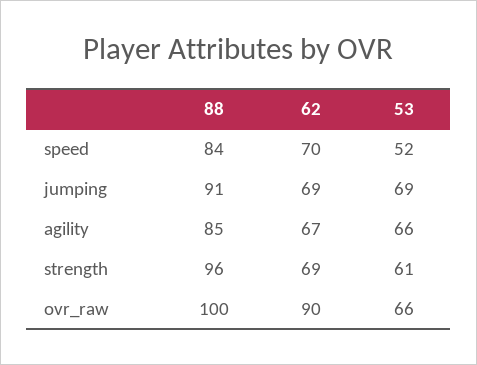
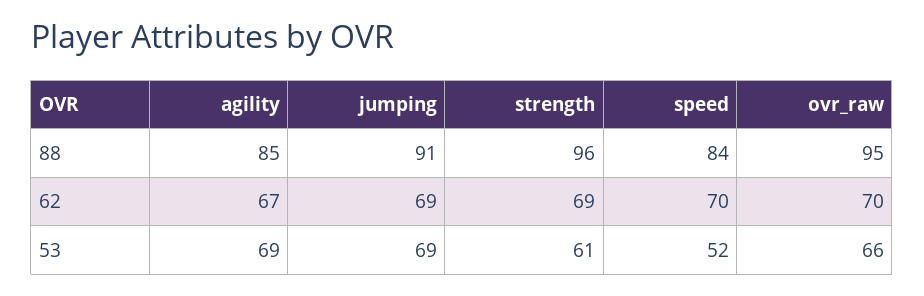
  {
    "88": {
      "speed": 84,
      "jumping": 91,
      "agility": 85,
      "strength": 96,
-     "ovr_raw": 100
+     "ovr_raw": 95
    },
    "62": {
      "speed": 70,
      "jumping": 69,
      "agility": 67,
      "strength": 69,
-     "ovr_raw": 90
+     "ovr_raw": 70
    },
    "53": {
      "speed": 52,
      "jumping": 69,
-     "agility": 66,
+     "agility": 69,
      "strength": 61,
      "ovr_raw": 66
    }
  }

